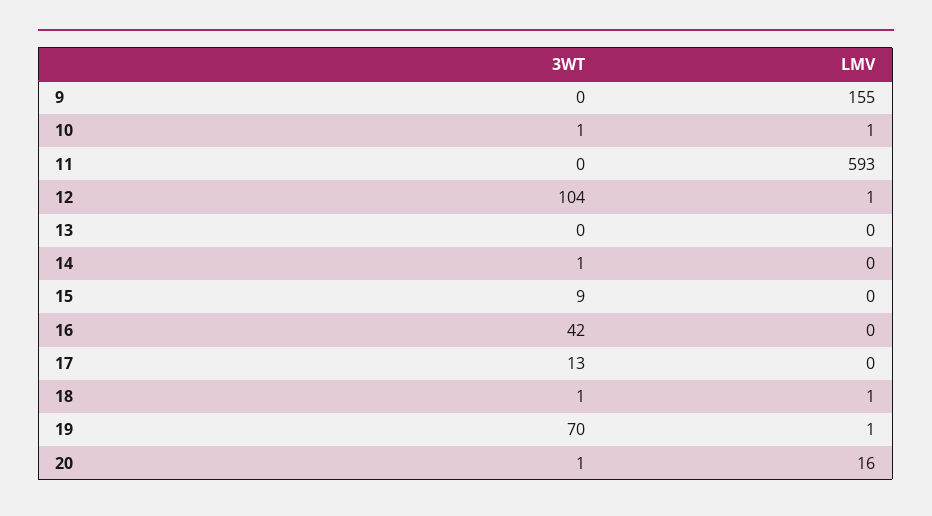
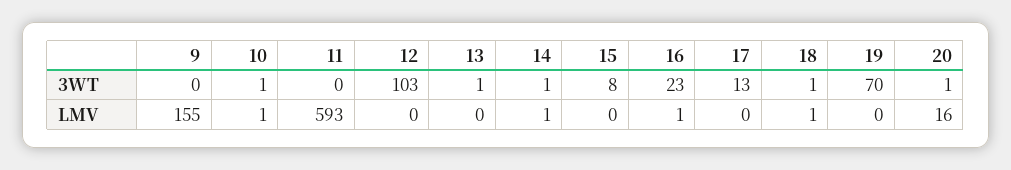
  {
    "3WT": {
      "9": 0,
      "10": 1,
      "11": 0,
-     "12": 104,
+     "12": 103,
-     "13": 0,
+     "13": 1,
      "14": 1,
-     "15": 9,
+     "15": 8,
-     "16": 42,
+     "16": 23,
      "17": 13,
      "18": 1,
      "19": 70,
      "20": 1
    },
    "LMV": {
      "9": 155,
      "10": 1,
      "11": 593,
-     "12": 1,
+     "12": 0,
      "13": 0,
-     "14": 0,
+     "14": 1,
      "15": 0,
-     "16": 0,
+     "16": 1,
      "17": 0,
      "18": 1,
-     "19": 1,
+     "19": 0,
      "20": 16
    }
  }

